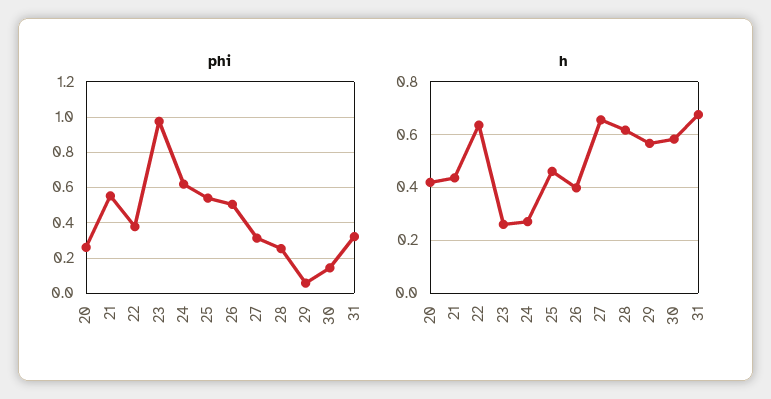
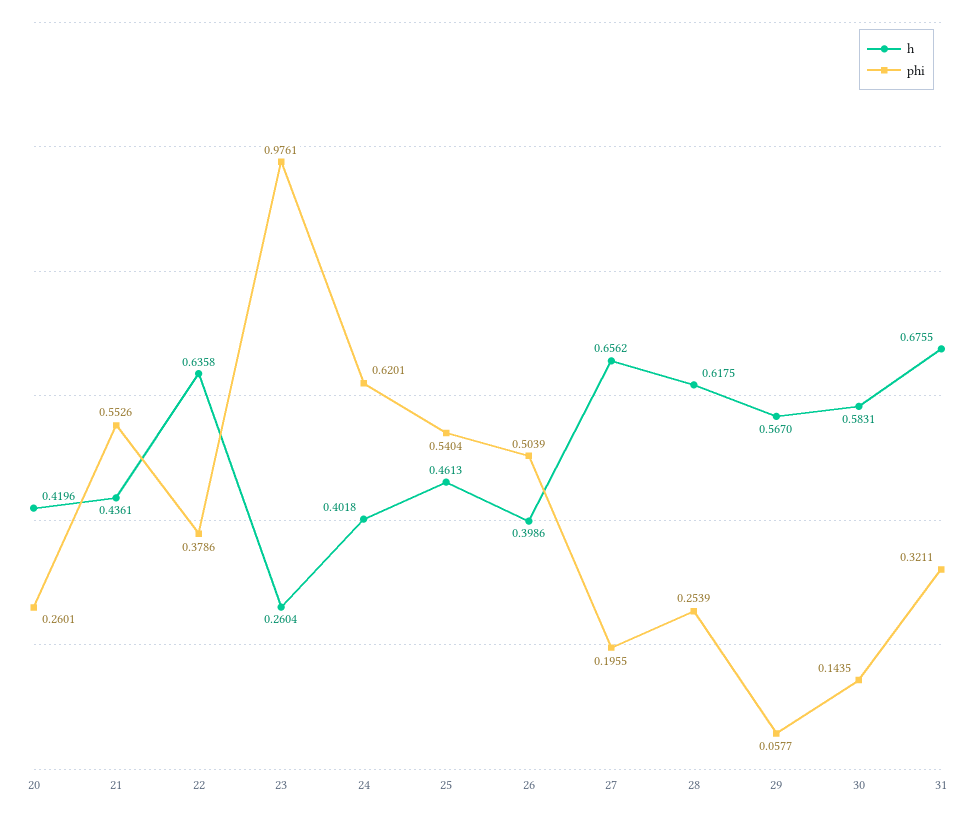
  {
    "phi": {
      "20": 0.2601,
      "21": 0.5526,
      "22": 0.3786,
      "23": 0.9761,
      "24": 0.6201,
      "25": 0.5404,
      "26": 0.5039,
-     "27": 0.3,
+     "27": 0.1955,
      "28": 0.2539,
      "29": 0.0577,
      "30": 0.1435,
      "31": 0.3211
    },
    "h": {
      "20": 0.4196,
      "21": 0.4361,
      "22": 0.6358,
      "23": 0.2604,
-     "24": 0.275,
+     "24": 0.4018,
      "25": 0.4613,
      "26": 0.3986,
      "27": 0.6562,
      "28": 0.6175,
      "29": 0.567,
      "30": 0.5831,
      "31": 0.6755
    }
  }

